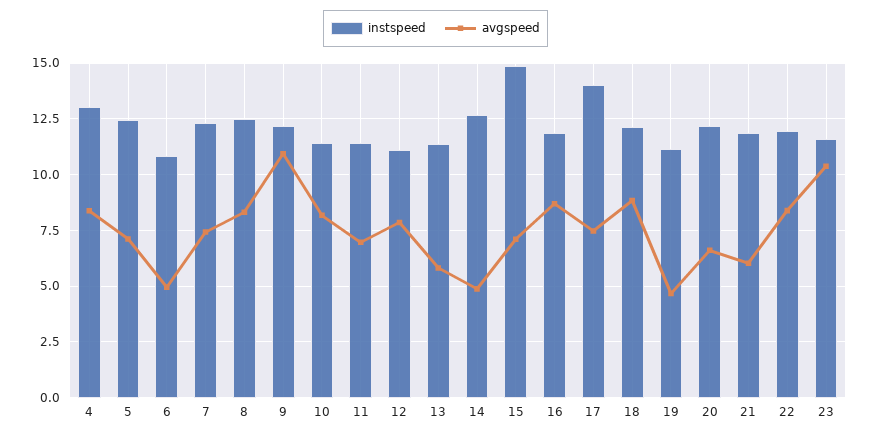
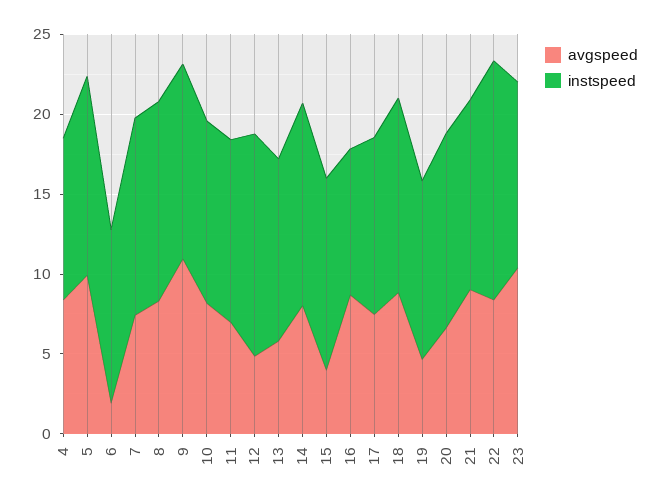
  {
    "instspeed": {
-     "4": 13,
+     "4": 10,
      "5": 12.5,
      "6": 11,
      "7": 12.5,
      "8": 12.5,
      "9": 12,
      "10": 11.5,
      "11": 11.5,
-     "12": 11,
+     "12": 14,
      "13": 11.5,
      "14": 12.5,
-     "15": 15,
+     "15": 12,
-     "16": 12,
+     "16": 9,
-     "17": 14,
+     "17": 11,
      "18": 12,
      "19": 11,
      "20": 12,
      "21": 12,
-     "22": 12,
+     "22": 15,
      "23": 11.5
    },
    "avgspeed": {
      "4": 8.5,
-     "5": 7,
+     "5": 10,
-     "6": 5,
+     "6": 2,
      "7": 7.5,
      "8": 8.5,
      "9": 11,
      "10": 8,
      "11": 7,
-     "12": 8,
+     "12": 5,
      "13": 6,
-     "14": 5,
+     "14": 8,
-     "15": 7,
+     "15": 4,
      "16": 8.5,
      "17": 7.5,
      "18": 9,
      "19": 4.5,
      "20": 6.5,
-     "21": 6,
+     "21": 9,
      "22": 8.5,
      "23": 10.5
    }
  }

